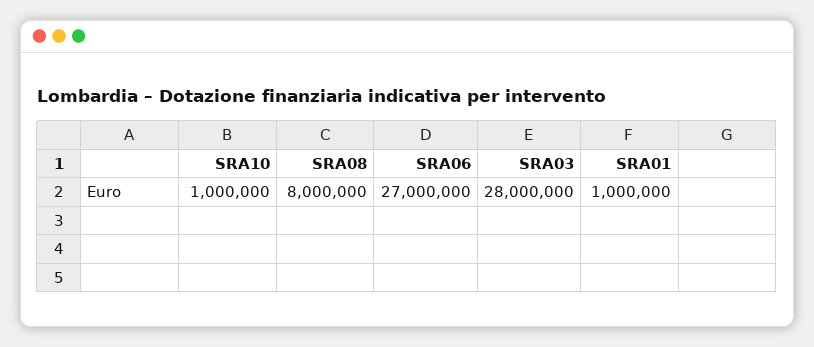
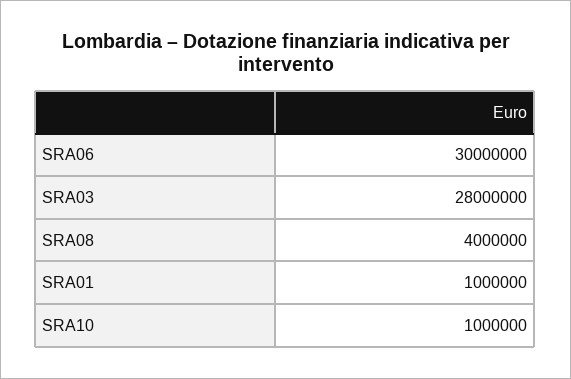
  {
    "SRA10": 1000000,
-   "SRA08": 8000000,
+   "SRA08": 4000000,
-   "SRA06": 27000000,
+   "SRA06": 30000000,
    "SRA03": 28000000,
    "SRA01": 1000000
  }

